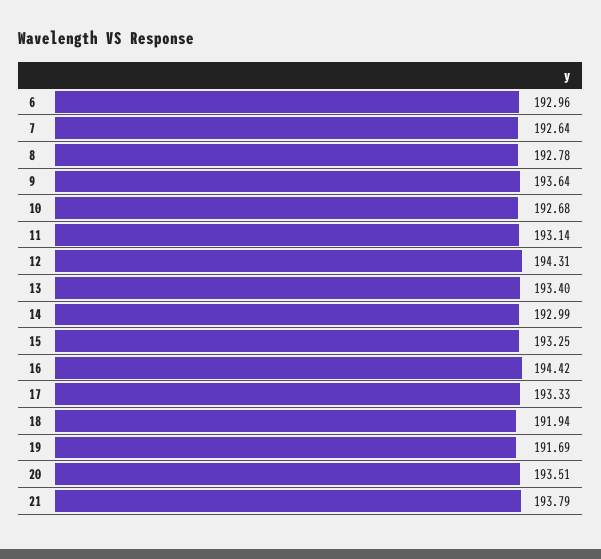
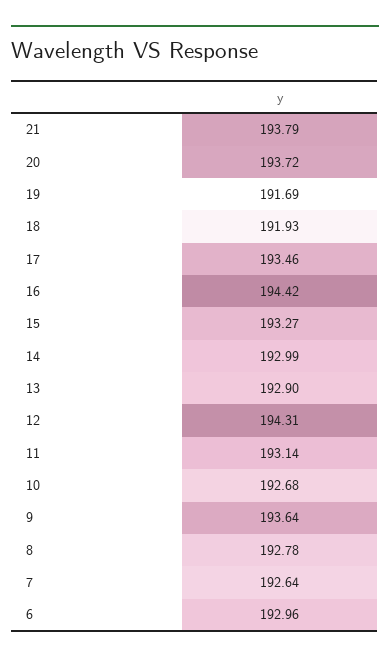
  {
    "6": 192.96,
    "7": 192.64,
    "8": 192.78,
    "9": 193.64,
    "10": 192.68,
    "11": 193.14,
    "12": 194.31,
-   "13": 193.4,
+   "13": 192.9,
    "14": 192.99,
-   "15": 193.25,
+   "15": 193.27,
    "16": 194.42,
-   "17": 193.33,
+   "17": 193.46,
-   "18": 191.94,
+   "18": 191.93,
    "19": 191.69,
-   "20": 193.51,
+   "20": 193.72,
    "21": 193.79
  }

